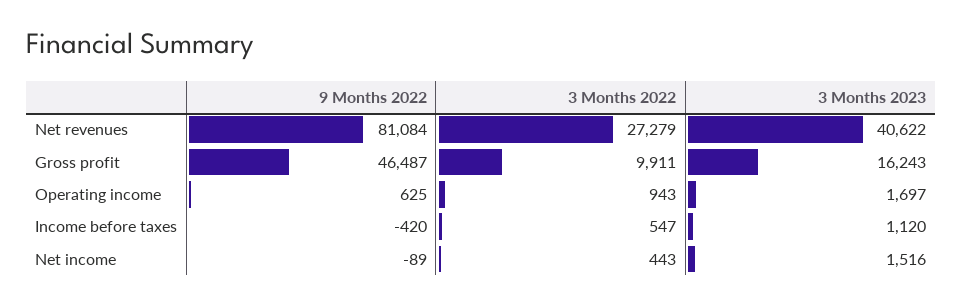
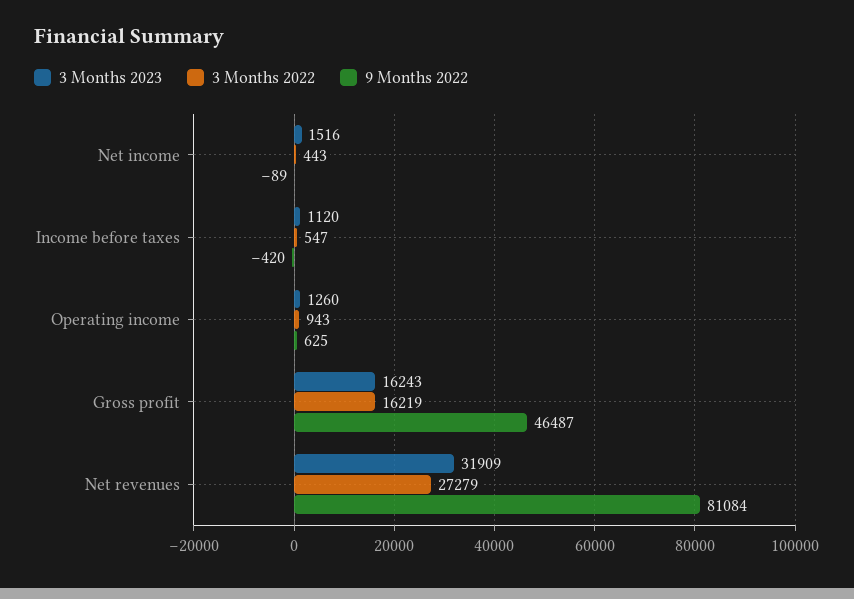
  {
    "9 Months 2022": {
      "Net revenues": 81084,
      "Gross profit": 46487,
      "Operating income": 625,
      "Income before taxes": -420,
      "Net income": -89
    },
    "3 Months 2022": {
      "Net revenues": 27279,
-     "Gross profit": 9911,
+     "Gross profit": 16219,
      "Operating income": 943,
      "Income before taxes": 547,
      "Net income": 443
    },
    "3 Months 2023": {
-     "Net revenues": 40622,
+     "Net revenues": 31909,
      "Gross profit": 16243,
-     "Operating income": 1697,
+     "Operating income": 1260,
      "Income before taxes": 1120,
      "Net income": 1516
    }
  }

